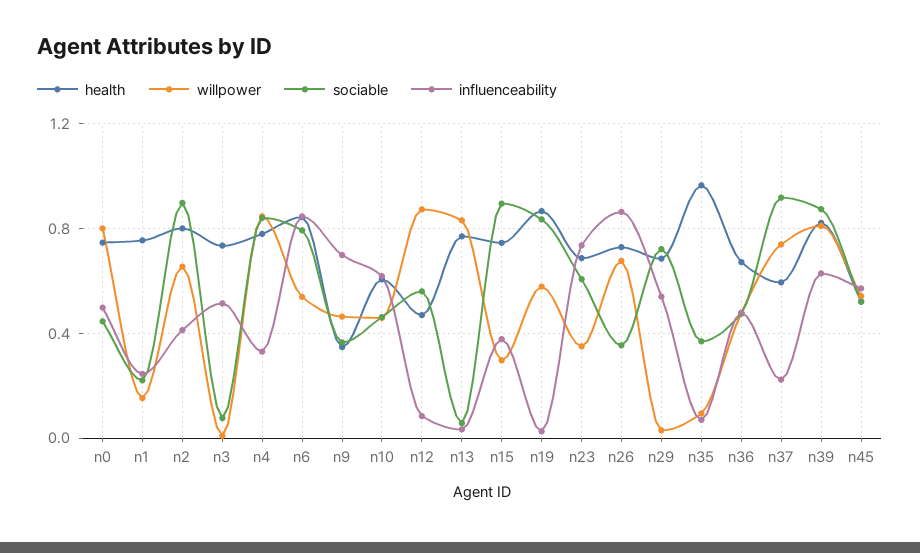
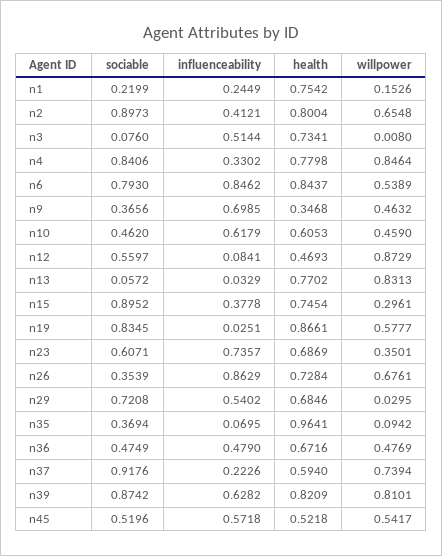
  {
    "health": {
-     "n0": 0.75,
      "n1": 0.7542,
      "n2": 0.8004,
      "n3": 0.7341,
      "n4": 0.7798,
      "n6": 0.8437,
      "n9": 0.3468,
      "n10": 0.6053,
      "n12": 0.4693,
      "n13": 0.7702,
      "n15": 0.7454,
      "n19": 0.8661,
      "n23": 0.6869,
      "n26": 0.7284,
      "n29": 0.6846,
      "n35": 0.9641,
      "n36": 0.6716,
      "n37": 0.594,
      "n39": 0.8209,
      "n45": 0.5218
    },
    "willpower": {
-     "n0": 0.8,
      "n1": 0.1526,
      "n2": 0.6548,
      "n3": 0.008,
      "n4": 0.8464,
      "n6": 0.5389,
      "n9": 0.4632,
      "n10": 0.459,
      "n12": 0.8729,
      "n13": 0.8313,
      "n15": 0.2961,
      "n19": 0.5777,
      "n23": 0.3501,
      "n26": 0.6761,
      "n29": 0.0295,
      "n35": 0.0942,
      "n36": 0.4769,
      "n37": 0.7394,
      "n39": 0.8101,
      "n45": 0.5417
    },
    "sociable": {
-     "n0": 0.45,
      "n1": 0.2199,
      "n2": 0.8973,
      "n3": 0.076,
      "n4": 0.8406,
      "n6": 0.793,
      "n9": 0.3656,
      "n10": 0.462,
      "n12": 0.5597,
      "n13": 0.0572,
      "n15": 0.8952,
      "n19": 0.8345,
      "n23": 0.6071,
      "n26": 0.3539,
      "n29": 0.7208,
      "n35": 0.3694,
      "n36": 0.4749,
      "n37": 0.9176,
      "n39": 0.8742,
      "n45": 0.5196
    },
    "influenceability": {
-     "n0": 0.5,
      "n1": 0.2449,
      "n2": 0.4121,
      "n3": 0.5144,
      "n4": 0.3302,
      "n6": 0.8462,
      "n9": 0.6985,
      "n10": 0.6179,
      "n12": 0.0841,
      "n13": 0.0329,
      "n15": 0.3778,
      "n19": 0.0251,
      "n23": 0.7357,
      "n26": 0.8629,
      "n29": 0.5402,
      "n35": 0.0695,
      "n36": 0.479,
      "n37": 0.2226,
      "n39": 0.6282,
      "n45": 0.5718
    }
  }

